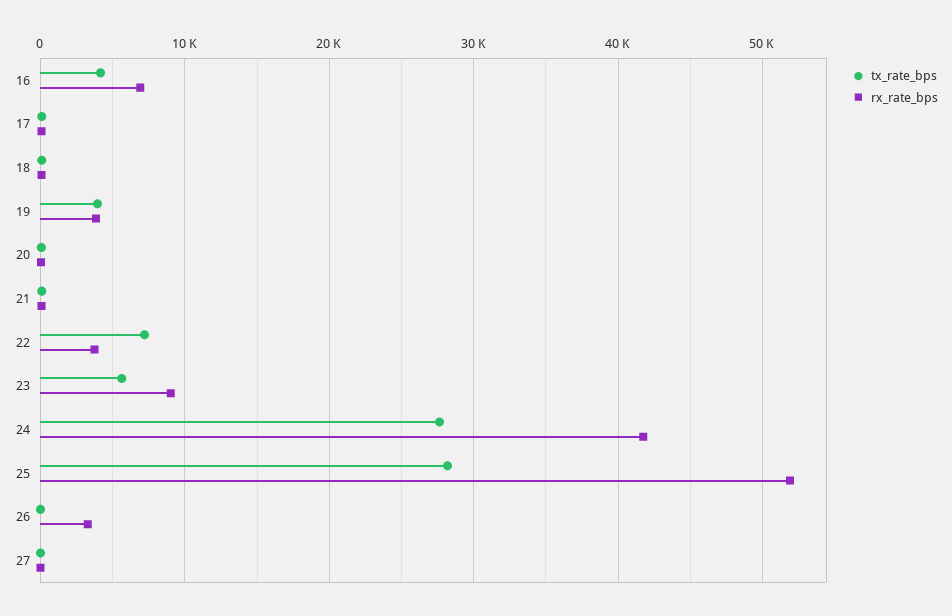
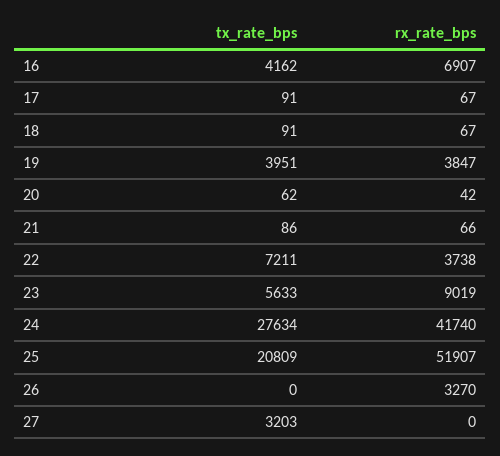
  {
    "tx_rate_bps": {
      "16": 4162,
      "17": 91,
      "18": 91,
      "19": 3951,
      "20": 62,
      "21": 86,
      "22": 7211,
      "23": 5633,
      "24": 27634,
-     "25": 28000,
+     "25": 20809,
      "26": 0,
-     "27": 0
+     "27": 3203
    },
    "rx_rate_bps": {
      "16": 6907,
      "17": 67,
      "18": 67,
      "19": 3847,
      "20": 42,
      "21": 66,
      "22": 3738,
      "23": 9019,
      "24": 41740,
      "25": 51907,
      "26": 3270,
      "27": 0
    }
  }

